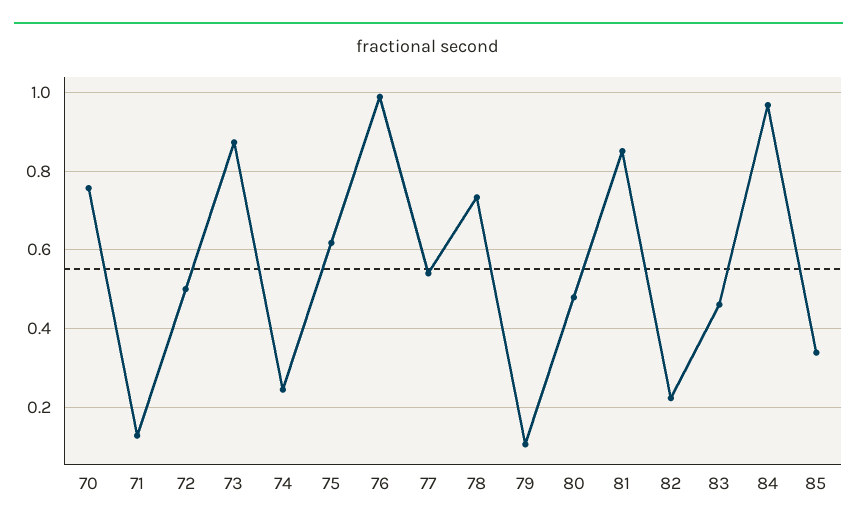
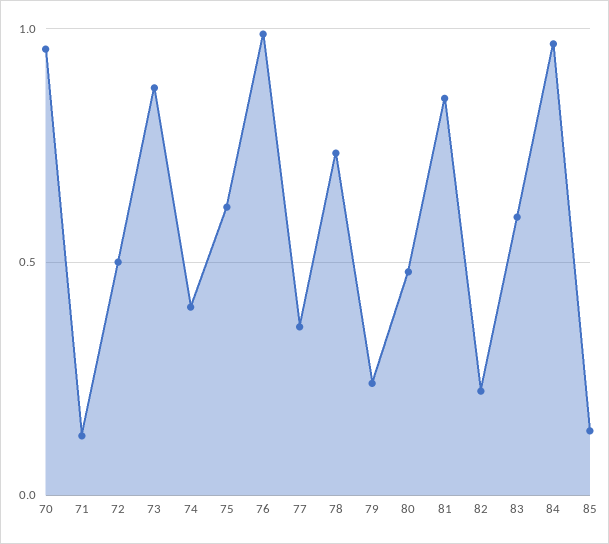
  {
-   "70": 0.76,
+   "70": 0.95,
    "71": 0.12,
    "72": 0.5,
    "73": 0.88,
-   "74": 0.24,
+   "74": 0.4,
    "75": 0.62,
    "76": 0.98,
-   "77": 0.54,
+   "77": 0.35,
    "78": 0.74,
-   "79": 0.1,
+   "79": 0.25,
    "80": 0.48,
    "81": 0.86,
    "82": 0.22,
-   "83": 0.46,
+   "83": 0.6,
    "84": 0.96,
-   "85": 0.34
+   "85": 0.15
  }

